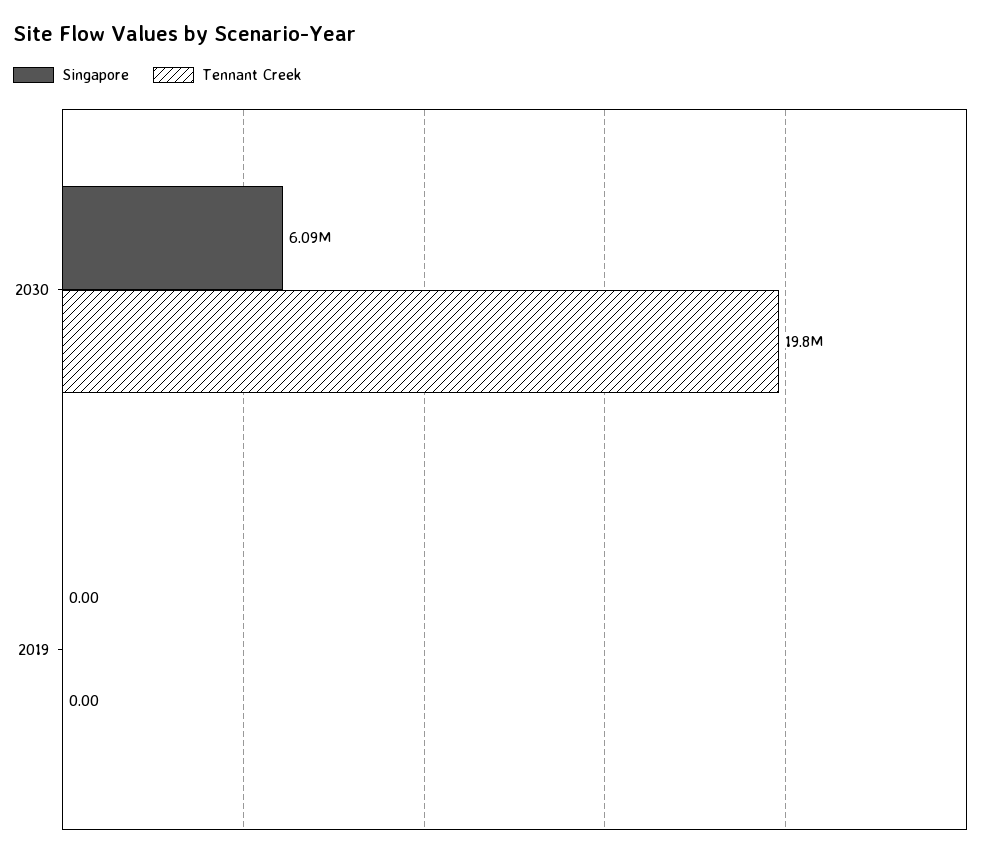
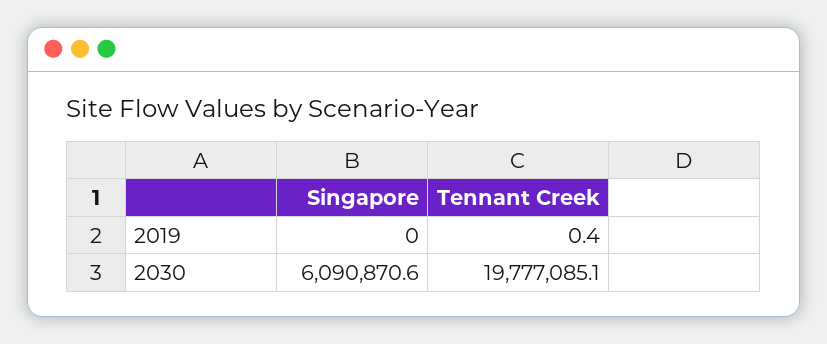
  {
    "Singapore": {
      "2030": 6090870.6,
      "2019": 0
    },
    "Tennant Creek": {
      "2030": 19777085.1,
-     "2019": 0
+     "2019": 0.4
    }
  }

